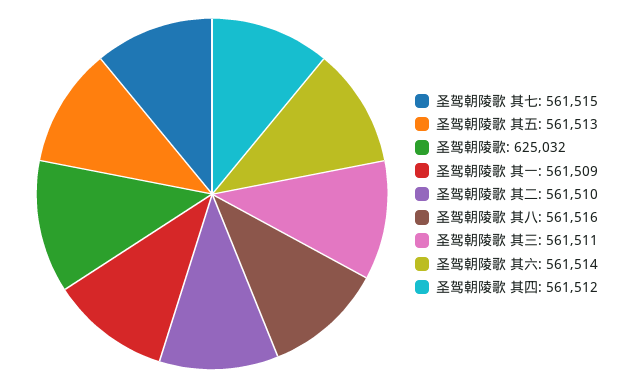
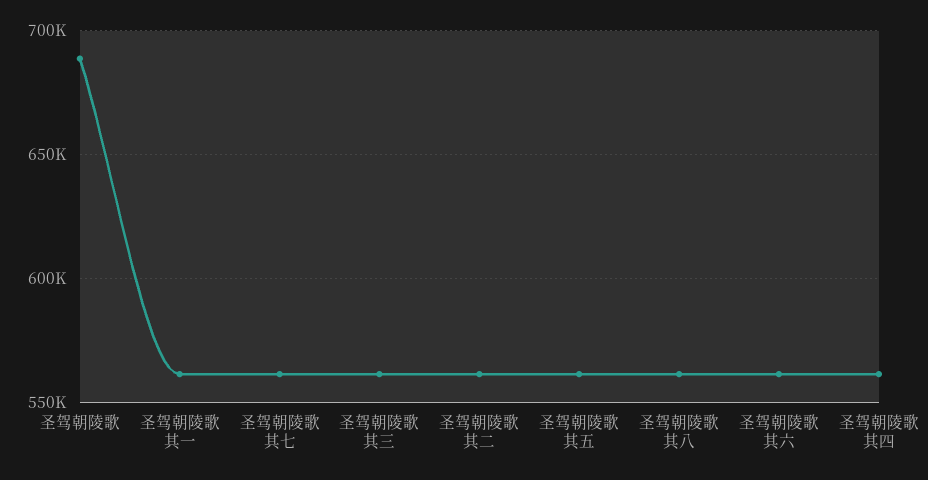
  {
    "圣驾朝陵歌 其七": 561515,
    "圣驾朝陵歌 其五": 561513,
-   "圣驾朝陵歌": 625032,
+   "圣驾朝陵歌": 690000,
    "圣驾朝陵歌 其一": 561509,
    "圣驾朝陵歌 其二": 561510,
    "圣驾朝陵歌 其八": 561516,
    "圣驾朝陵歌 其三": 561511,
    "圣驾朝陵歌 其六": 561514,
    "圣驾朝陵歌 其四": 561512
  }

